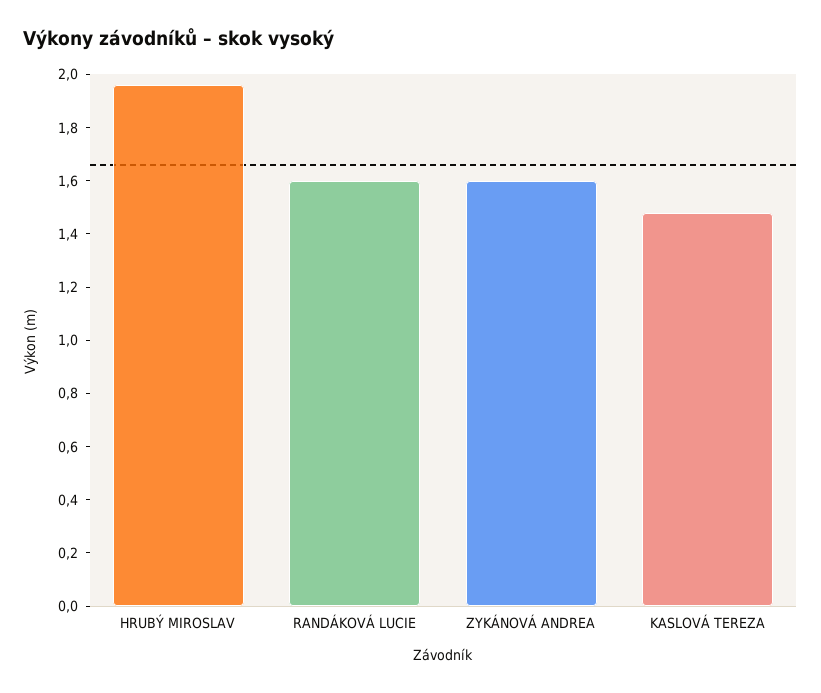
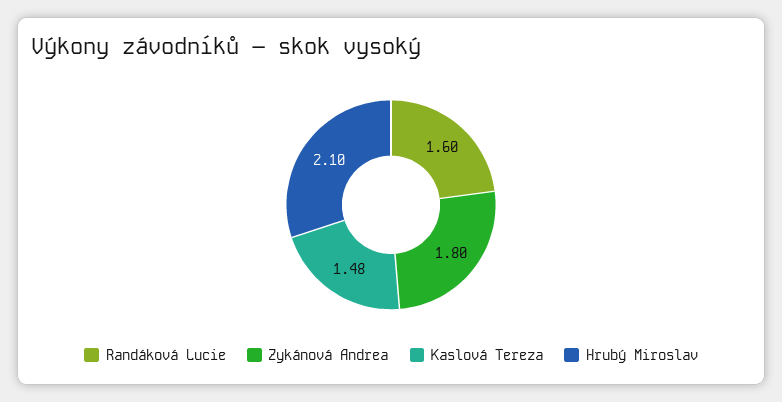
  {
-   "HRUBÝ MIROSLAV": 1.95,
+   "HRUBÝ MIROSLAV": 2.1,
    "RANDÁKOVÁ LUCIE": 1.6,
-   "ZYKÁNOVÁ ANDREA": 1.6,
+   "ZYKÁNOVÁ ANDREA": 1.8,
    "KASLOVÁ TEREZA": 1.48
  }

